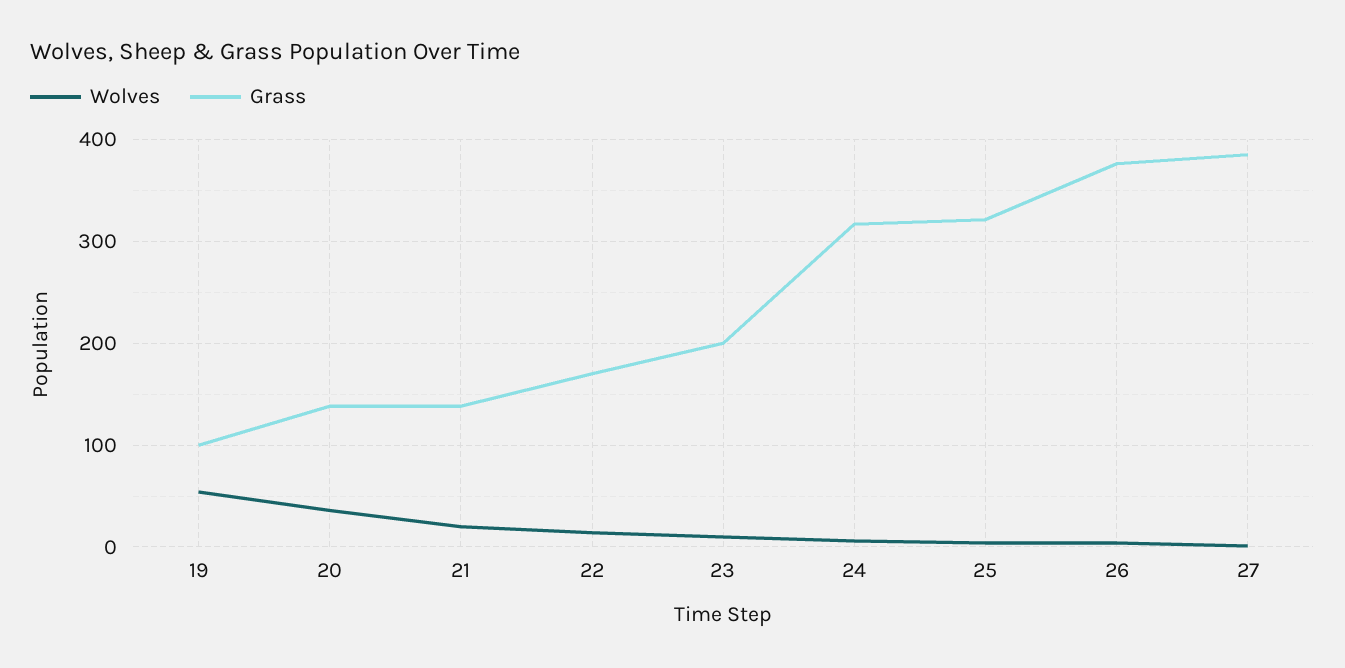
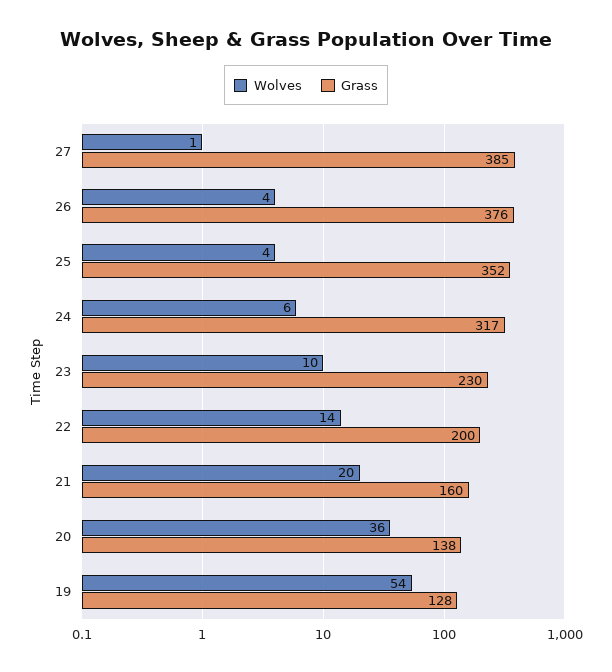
  {
    "Wolves": {
      "19": 54,
      "20": 36,
      "21": 20,
      "22": 14,
      "23": 10,
      "24": 6,
      "25": 4,
      "26": 4,
      "27": 1
    },
    "Grass": {
-     "19": 100,
+     "19": 128,
      "20": 138,
-     "21": 140,
+     "21": 160,
-     "22": 170,
+     "22": 200,
-     "23": 200,
+     "23": 230,
      "24": 317,
-     "25": 320,
+     "25": 352,
      "26": 376,
      "27": 385
    }
  }

